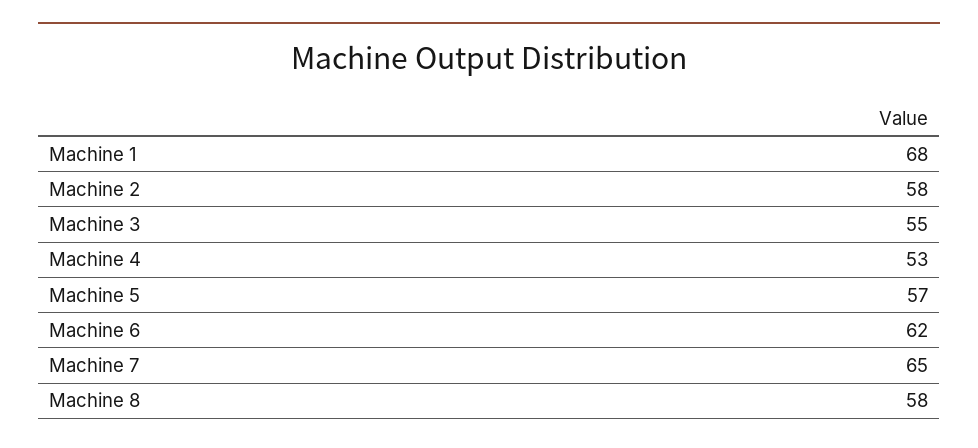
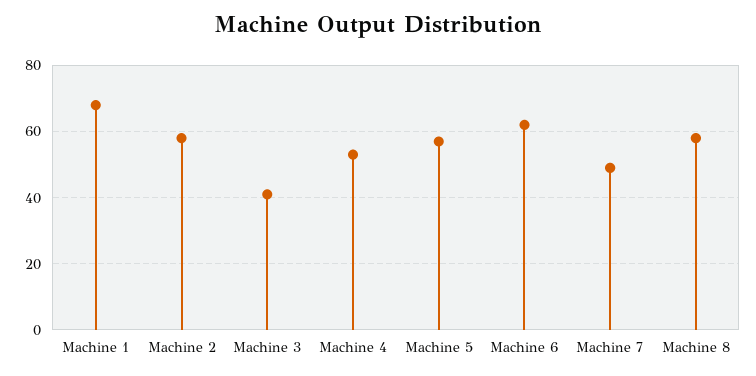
  {
    "Machine 1": 68,
    "Machine 2": 58,
-   "Machine 3": 55,
+   "Machine 3": 40,
    "Machine 4": 53,
    "Machine 5": 57,
    "Machine 6": 62,
-   "Machine 7": 65,
+   "Machine 7": 50,
    "Machine 8": 58
  }

